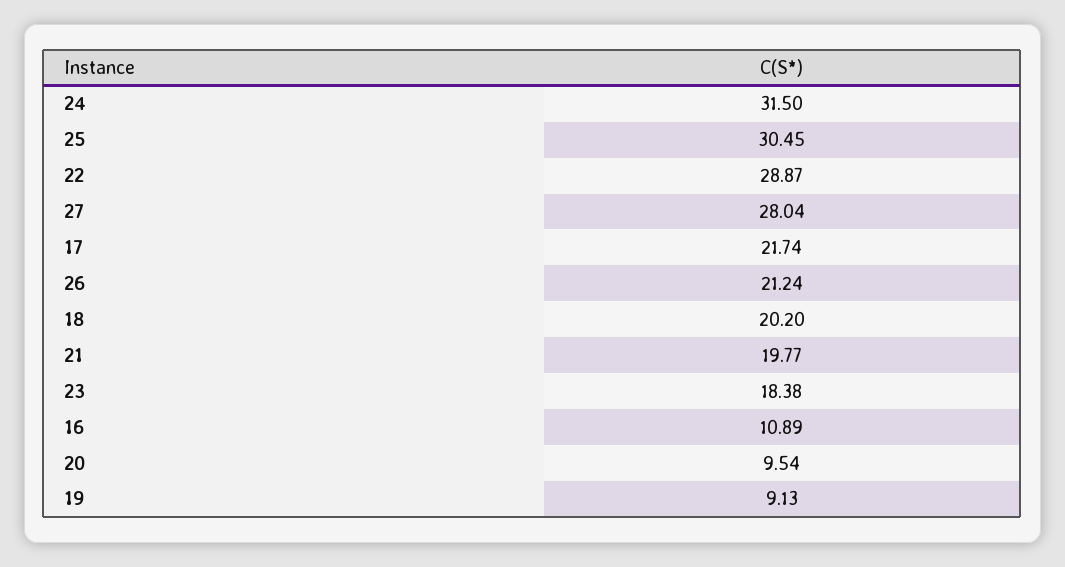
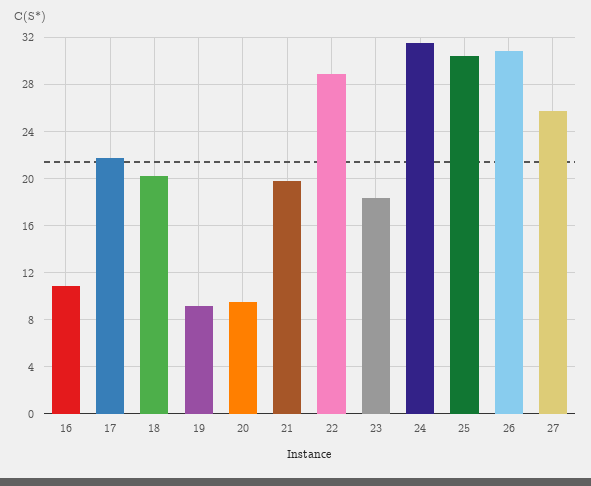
  {
    "24": 31.5,
    "25": 30.45,
    "22": 28.87,
-   "27": 28.04,
+   "27": 26,
    "17": 21.74,
-   "26": 21.24,
+   "26": 31,
    "18": 20.2,
    "21": 19.77,
    "23": 18.38,
    "16": 10.89,
    "20": 9.54,
    "19": 9.13
  }

